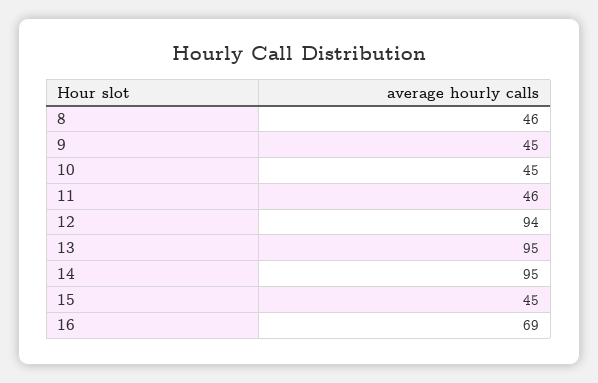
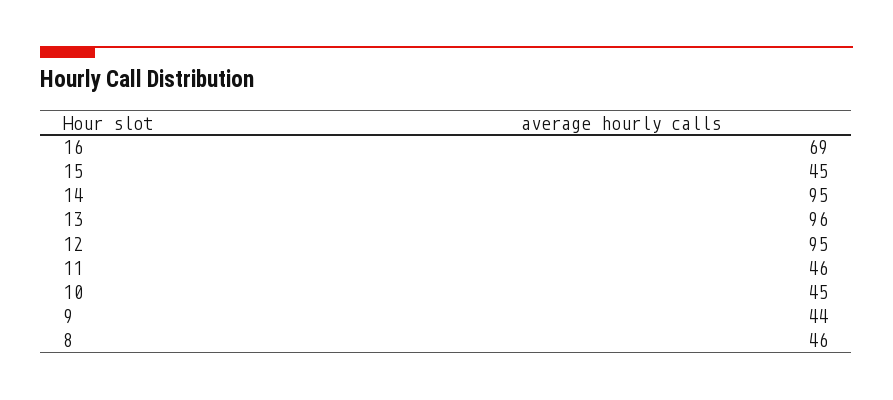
  {
    "8": 46,
-   "9": 45,
+   "9": 44,
    "10": 45,
    "11": 46,
-   "12": 94,
+   "12": 95,
-   "13": 95,
+   "13": 96,
    "14": 95,
    "15": 45,
    "16": 69
  }

